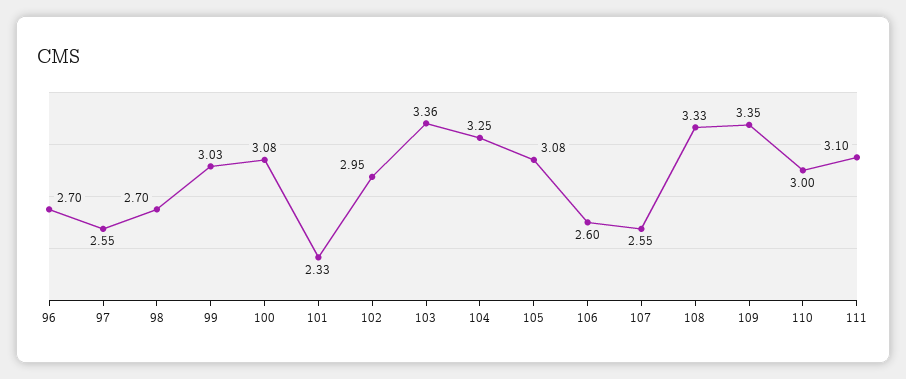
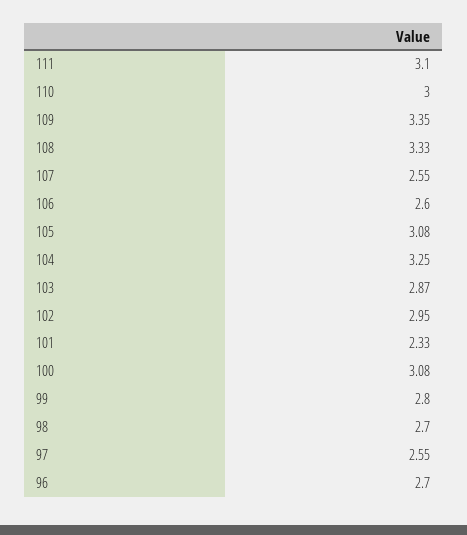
  {
    "96": 2.7,
    "97": 2.55,
    "98": 2.7,
-   "99": 3.03,
+   "99": 2.8,
    "100": 3.08,
    "101": 2.33,
    "102": 2.95,
-   "103": 3.36,
+   "103": 2.87,
    "104": 3.25,
    "105": 3.08,
    "106": 2.6,
    "107": 2.55,
    "108": 3.33,
    "109": 3.35,
    "110": 3,
    "111": 3.1
  }

